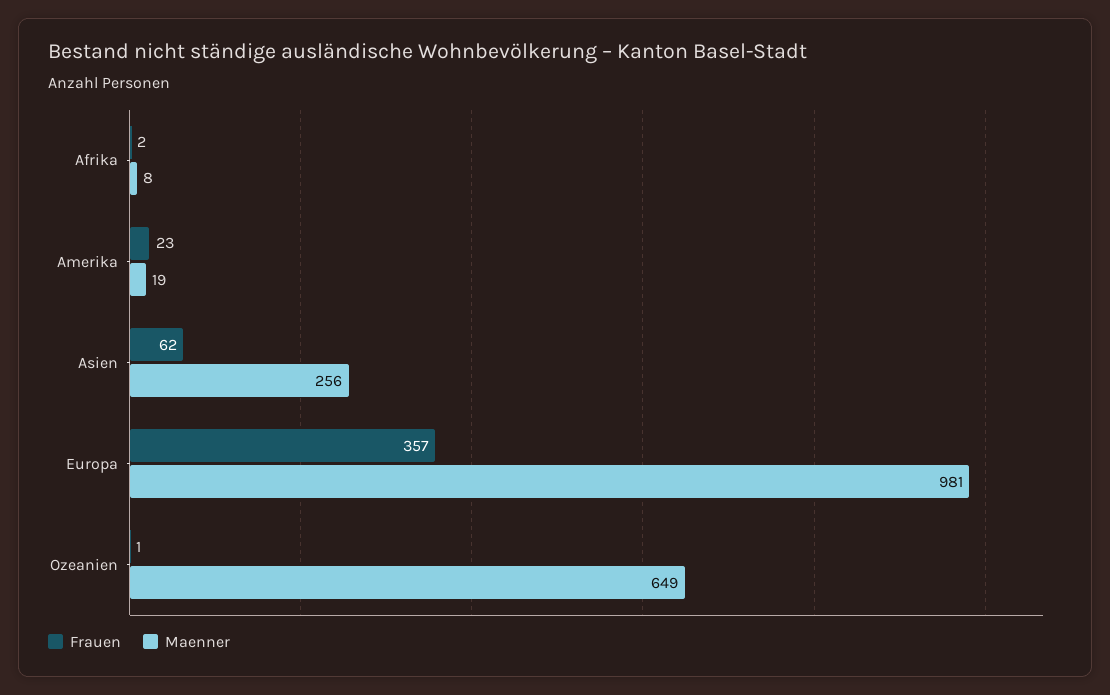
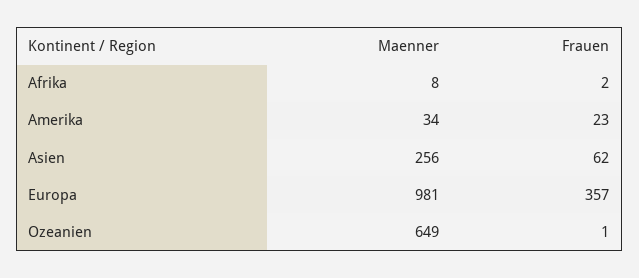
  {
    "Frauen": {
      "Afrika": 2,
      "Amerika": 23,
      "Asien": 62,
      "Europa": 357,
      "Ozeanien": 1
    },
    "Maenner": {
      "Afrika": 8,
-     "Amerika": 19,
+     "Amerika": 34,
      "Asien": 256,
      "Europa": 981,
      "Ozeanien": 649
    }
  }

